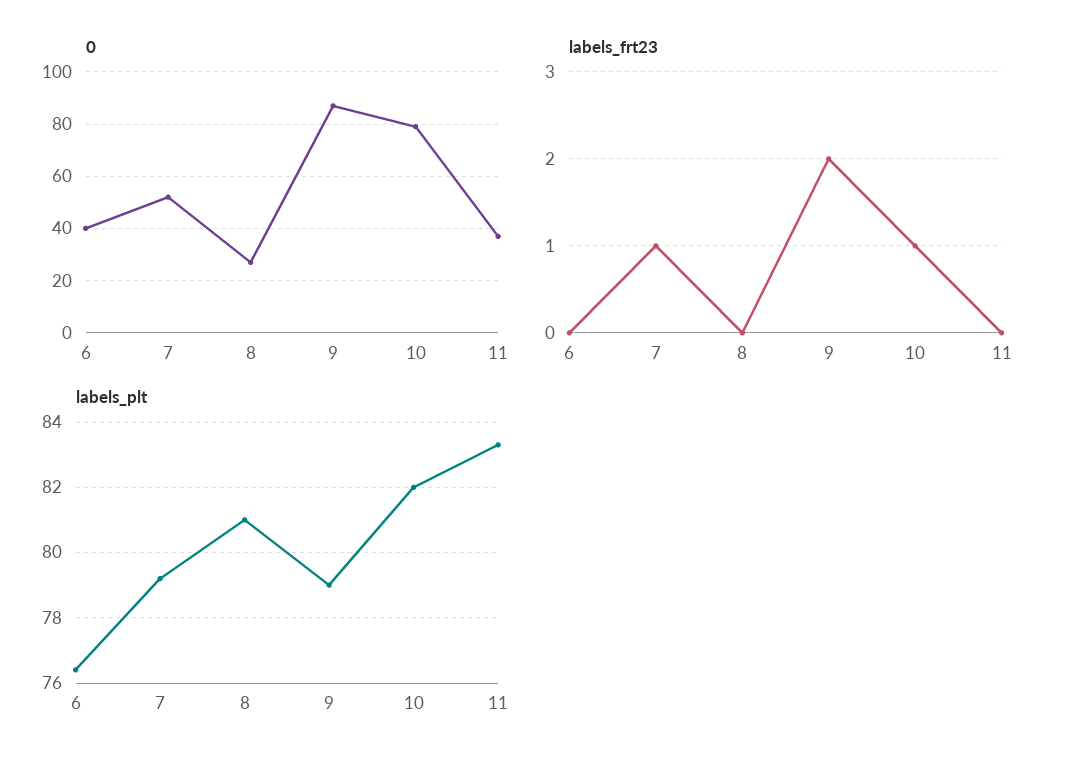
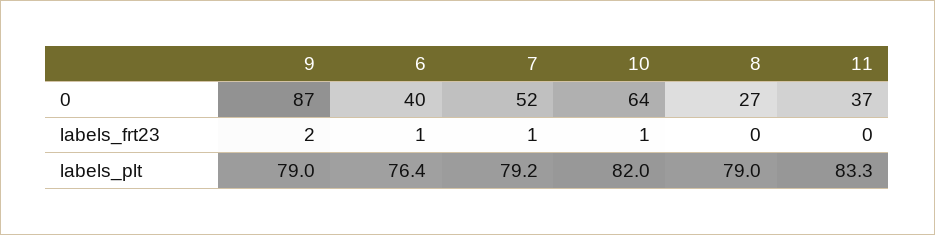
  {
    "0": {
      "6": 40,
      "7": 52,
      "8": 27,
      "9": 87,
-     "10": 80,
+     "10": 64,
      "11": 37
    },
    "labels_frt23": {
-     "6": 0,
+     "6": 1,
      "7": 1,
      "8": 0,
      "9": 2,
      "10": 1,
      "11": 0
    },
    "labels_plt": {
      "6": 76.4,
      "7": 79.2,
-     "8": 81,
+     "8": 79,
      "9": 79,
      "10": 82,
      "11": 83.3
    }
  }

